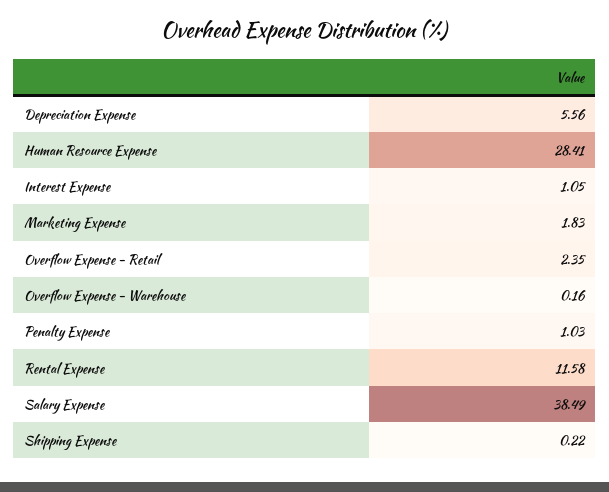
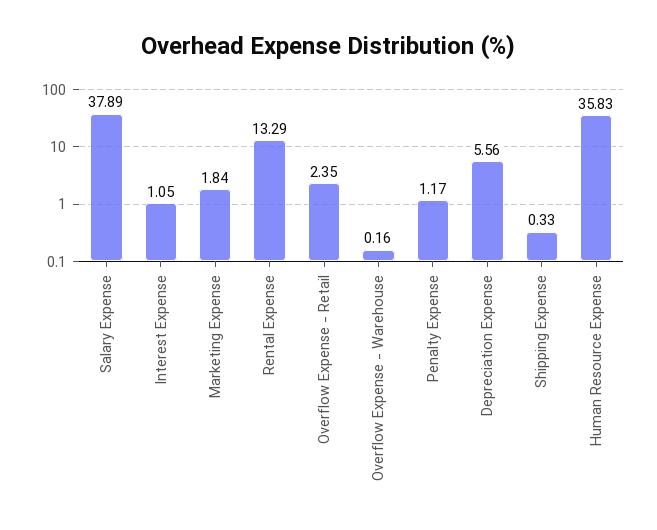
  {
    "Depreciation Expense": 5.56,
-   "Human Resource Expense": 28.41,
+   "Human Resource Expense": 35.83,
    "Interest Expense": 1.05,
-   "Marketing Expense": 1.83,
+   "Marketing Expense": 1.84,
    "Overflow Expense - Retail": 2.35,
    "Overflow Expense - Warehouse": 0.16,
-   "Penalty Expense": 1.03,
+   "Penalty Expense": 1.17,
-   "Rental Expense": 11.58,
+   "Rental Expense": 13.29,
-   "Salary Expense": 38.49,
+   "Salary Expense": 37.89,
-   "Shipping Expense": 0.22
+   "Shipping Expense": 0.33
  }

